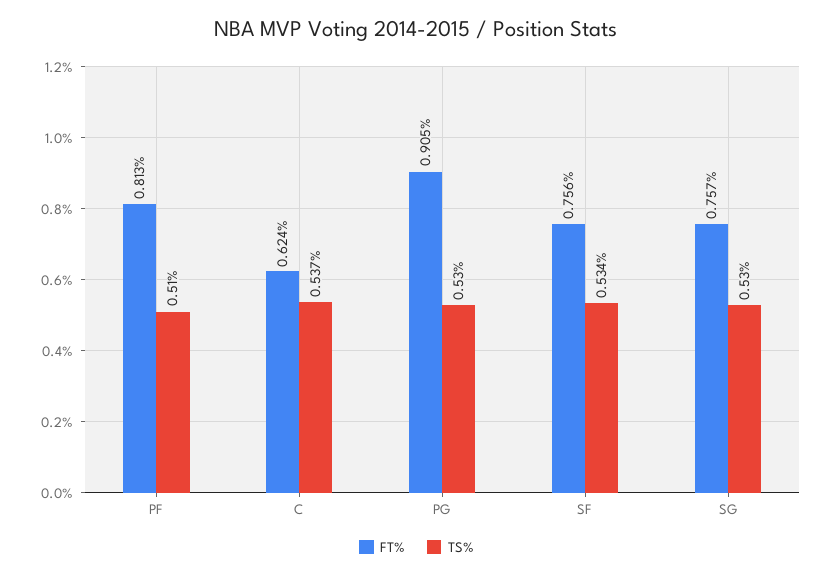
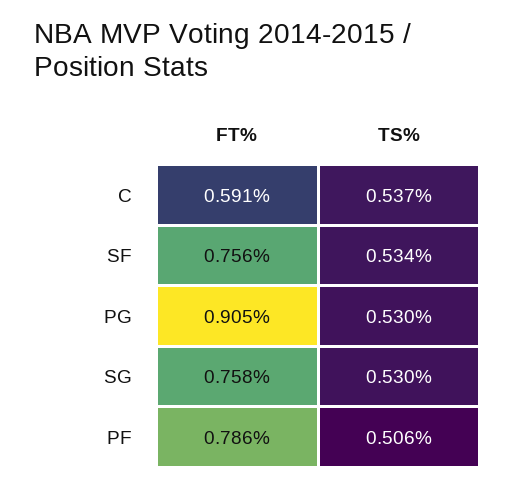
  {
    "FT%": {
-     "PF": 0.813,
+     "PF": 0.786,
-     "C": 0.624,
+     "C": 0.591,
      "PG": 0.905,
      "SF": 0.756,
-     "SG": 0.757
+     "SG": 0.758
    },
    "TS%": {
-     "PF": 0.51,
+     "PF": 0.506,
      "C": 0.537,
      "PG": 0.53,
      "SF": 0.534,
      "SG": 0.53
    }
  }

